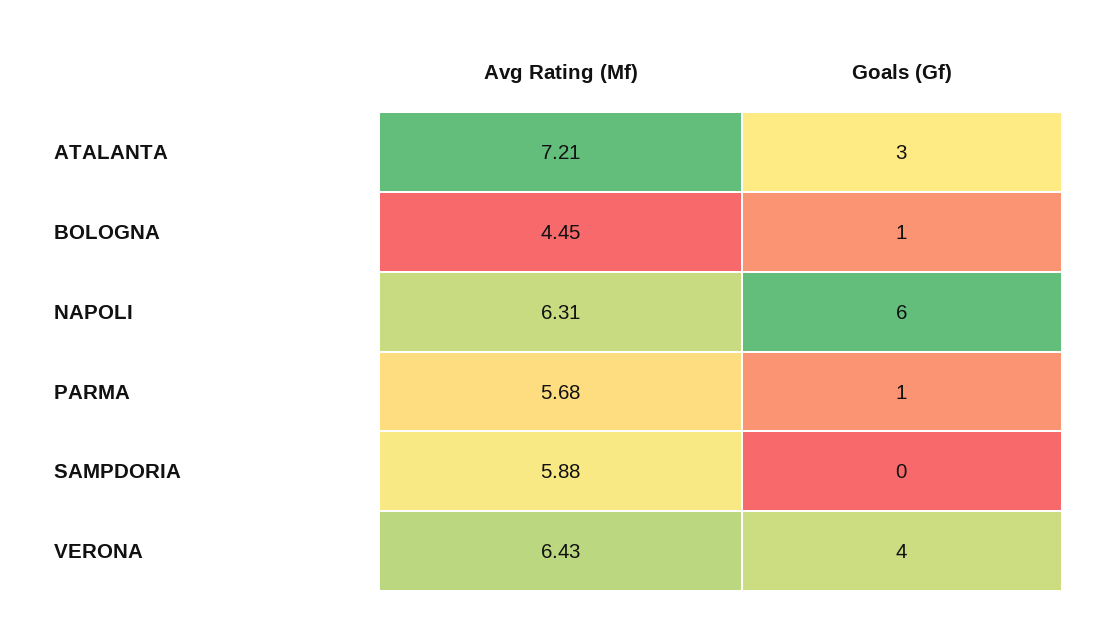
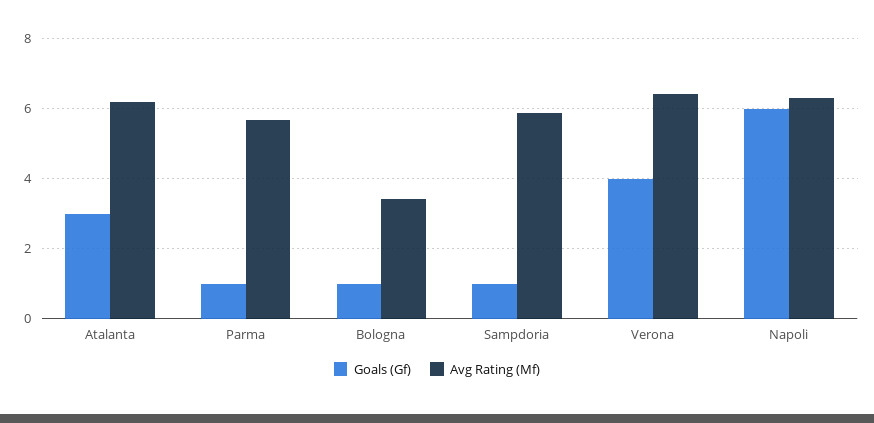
  {
    "Avg Rating (Mf)": {
-     "ATALANTA": 7.21,
+     "ATALANTA": 6.2,
-     "BOLOGNA": 4.45,
+     "BOLOGNA": 3.4,
      "NAPOLI": 6.31,
      "PARMA": 5.68,
      "SAMPDORIA": 5.88,
      "VERONA": 6.43
    },
    "Goals (Gf)": {
      "ATALANTA": 3,
      "BOLOGNA": 1,
      "NAPOLI": 6,
      "PARMA": 1,
-     "SAMPDORIA": 0,
+     "SAMPDORIA": 1,
      "VERONA": 4
    }
  }

